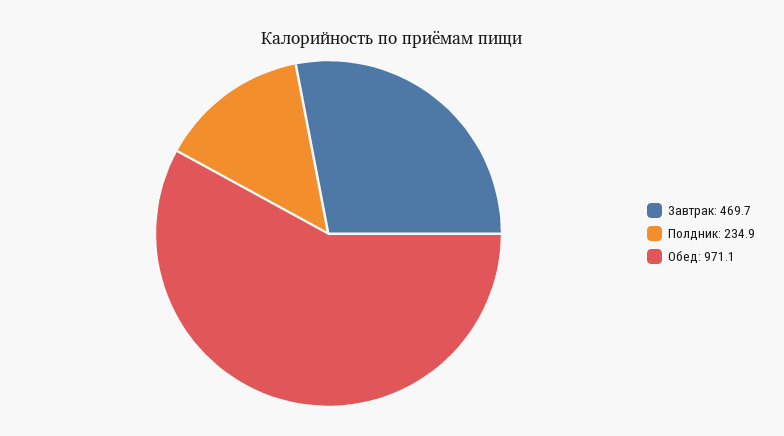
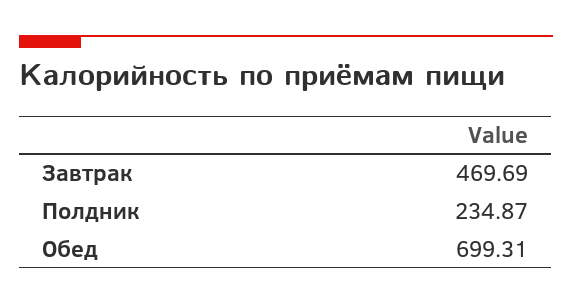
  {
    "Завтрак": 469.69,
    "Полдник": 234.87,
-   "Обед": 971.1
+   "Обед": 699.31
  }

